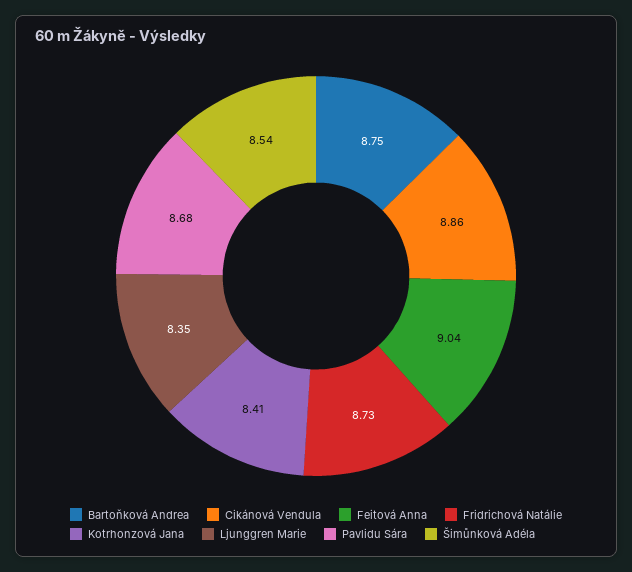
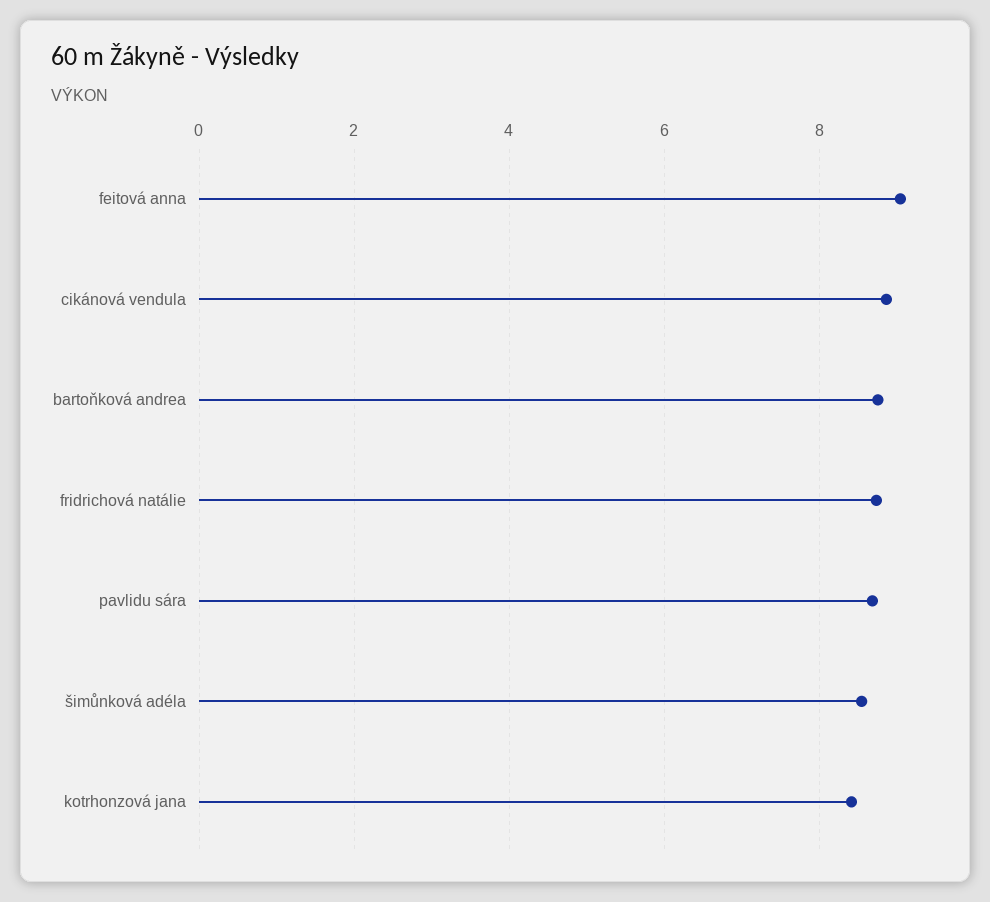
  {
    "Bartoňková Andrea": 8.75,
    "Cikánová Vendula": 8.86,
    "Feitová Anna": 9.04,
    "Fridrichová Natálie": 8.73,
    "Kotrhonzová Jana": 8.41,
-   "Ljunggren Marie": 8.35,
    "Pavlidu Sára": 8.68,
    "Šimůnková Adéla": 8.54
  }

